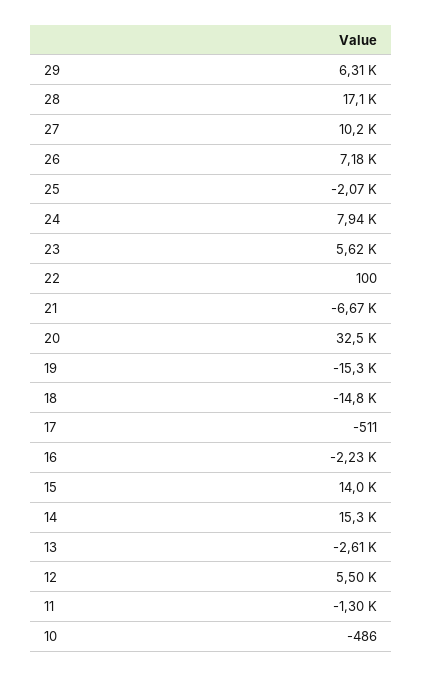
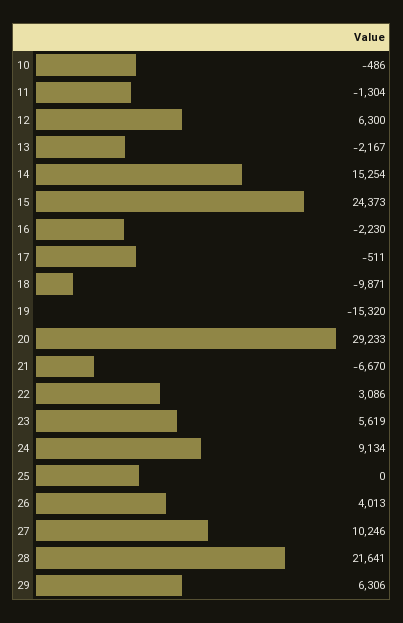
  {
    "29": 6306,
-   "28": 17100,
+   "28": 21641,
    "27": 10246,
-   "26": 7180,
+   "26": 4013,
-   "25": -2070,
+   "25": 0,
-   "24": 7940,
+   "24": 9134,
    "23": 5619,
-   "22": 100,
+   "22": 3086,
    "21": -6670,
-   "20": 32500,
+   "20": 29233,
    "19": -15320,
-   "18": -14800,
+   "18": -9871,
    "17": -511,
    "16": -2230,
-   "15": 14000,
+   "15": 24373,
    "14": 15254,
-   "13": -2610,
+   "13": -2167,
-   "12": 5500,
+   "12": 6300,
    "11": -1304,
    "10": -486
  }

